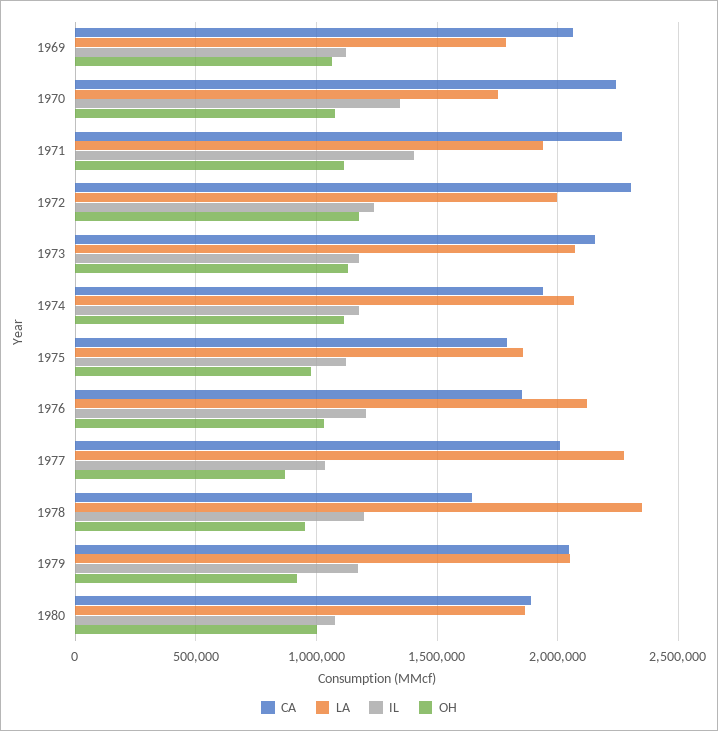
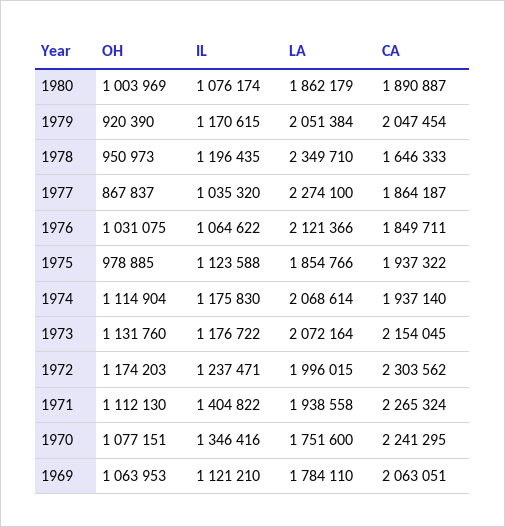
  {
    "CA": {
      "1969": 2063051,
      "1970": 2241295,
      "1971": 2265324,
      "1972": 2303562,
      "1973": 2154045,
      "1974": 1937140,
-     "1975": 1800000,
+     "1975": 1937322,
      "1976": 1849711,
-     "1977": 2000000,
+     "1977": 1864187,
      "1978": 1646333,
      "1979": 2047454,
      "1980": 1890887
    },
    "LA": {
      "1969": 1784110,
      "1970": 1751600,
      "1971": 1938558,
      "1972": 1996015,
      "1973": 2072164,
      "1974": 2068614,
      "1975": 1854766,
      "1976": 2121366,
      "1977": 2274100,
      "1978": 2349710,
      "1979": 2051384,
      "1980": 1862179
    },
    "IL": {
      "1969": 1121210,
      "1970": 1346416,
      "1971": 1404822,
      "1972": 1237471,
      "1973": 1176722,
      "1974": 1175830,
      "1975": 1123588,
-     "1976": 1200000,
+     "1976": 1064622,
      "1977": 1035320,
      "1978": 1196435,
      "1979": 1170615,
      "1980": 1076174
    },
    "OH": {
      "1969": 1063953,
      "1970": 1077151,
      "1971": 1112130,
      "1972": 1174203,
      "1973": 1131760,
      "1974": 1114904,
      "1975": 978885,
      "1976": 1031075,
      "1977": 867837,
      "1978": 950973,
      "1979": 920390,
      "1980": 1003969
    }
  }

